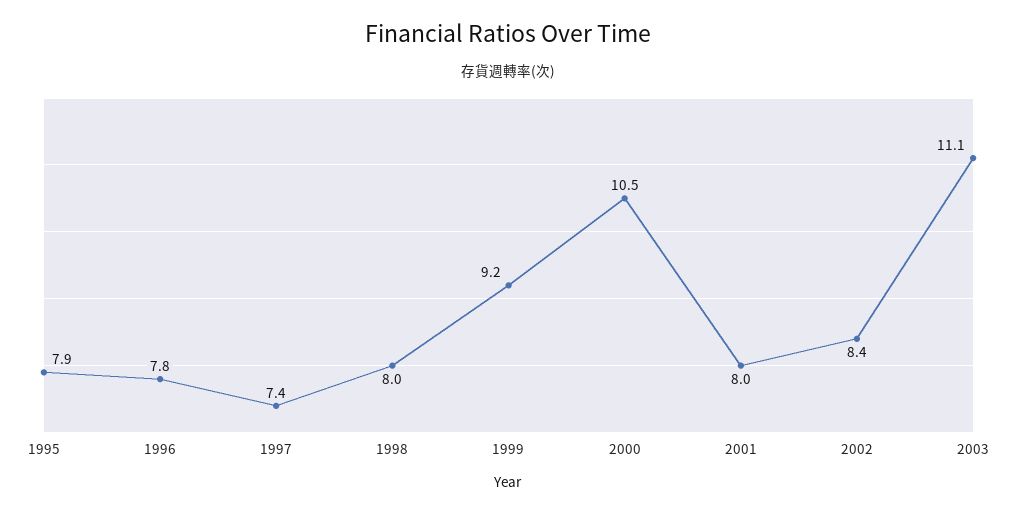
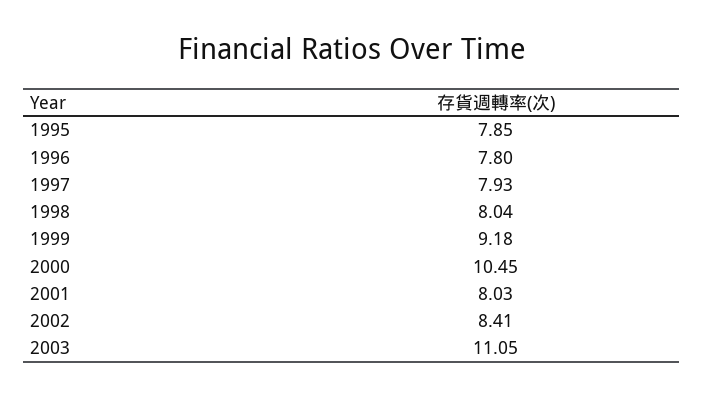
  {
    "1995": 7.85,
    "1996": 7.8,
-   "1997": 7.4,
+   "1997": 7.93,
    "1998": 8.04,
    "1999": 9.18,
    "2000": 10.45,
    "2001": 8.03,
    "2002": 8.41,
    "2003": 11.05
  }

